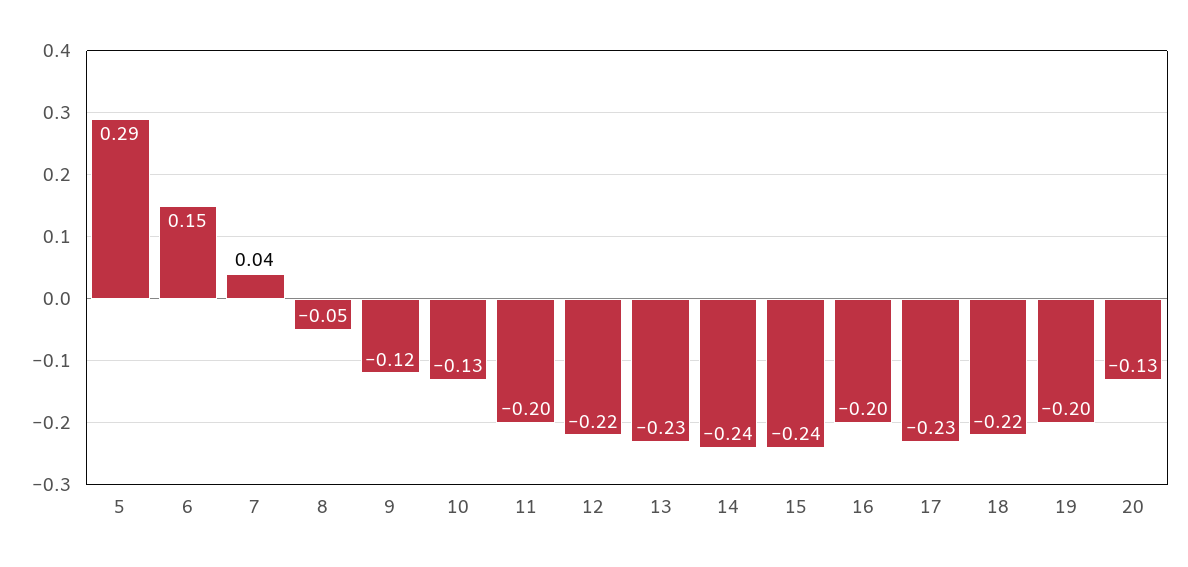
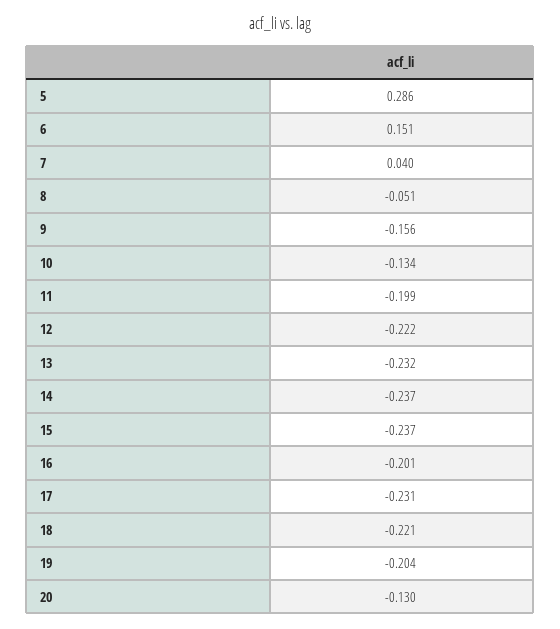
  {
    "5": 0.286,
    "6": 0.151,
    "7": 0.04,
    "8": -0.051,
-   "9": -0.12,
+   "9": -0.156,
    "10": -0.134,
    "11": -0.199,
    "12": -0.222,
    "13": -0.232,
    "14": -0.237,
    "15": -0.237,
    "16": -0.201,
    "17": -0.231,
    "18": -0.221,
    "19": -0.204,
    "20": -0.13
  }

